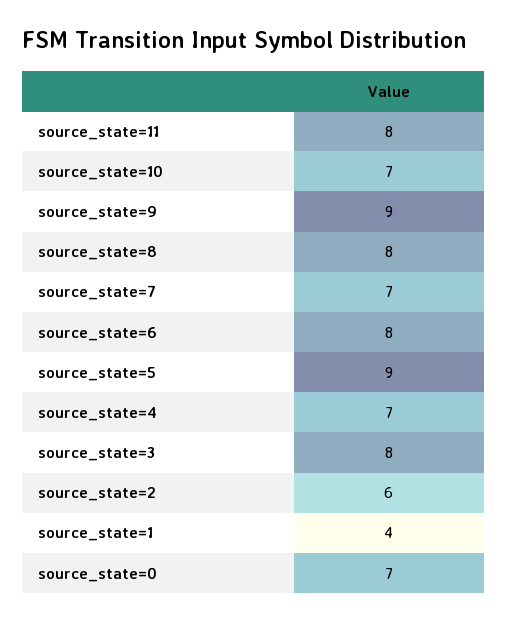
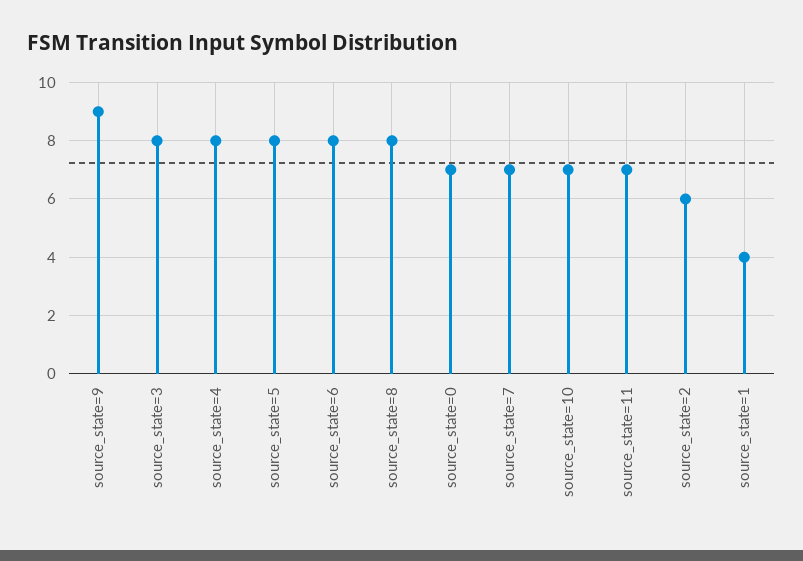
  {
-   "source_state=11": 8,
+   "source_state=11": 7,
    "source_state=10": 7,
    "source_state=9": 9,
    "source_state=8": 8,
    "source_state=7": 7,
    "source_state=6": 8,
-   "source_state=5": 9,
+   "source_state=5": 8,
-   "source_state=4": 7,
+   "source_state=4": 8,
    "source_state=3": 8,
    "source_state=2": 6,
    "source_state=1": 4,
    "source_state=0": 7
  }

